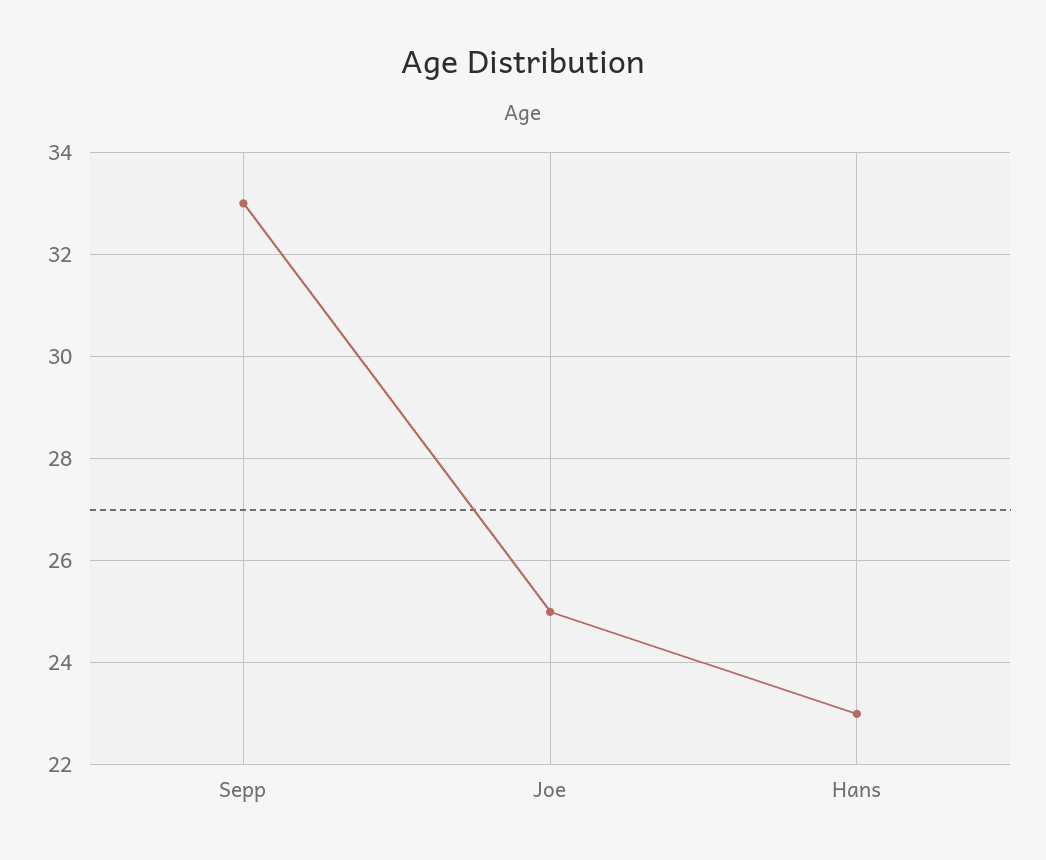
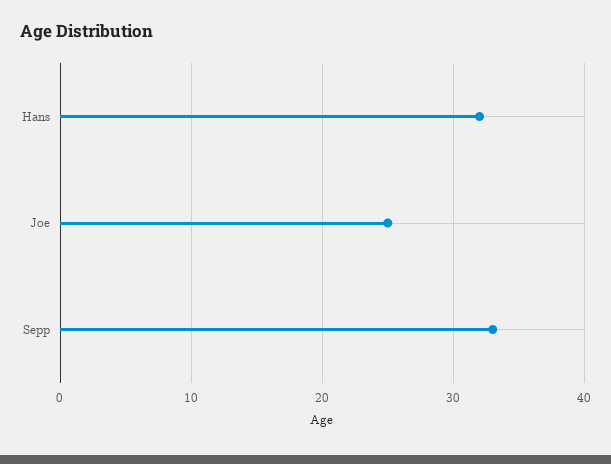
  {
    "Sepp": 33,
    "Joe": 25,
-   "Hans": 23
+   "Hans": 32
  }

